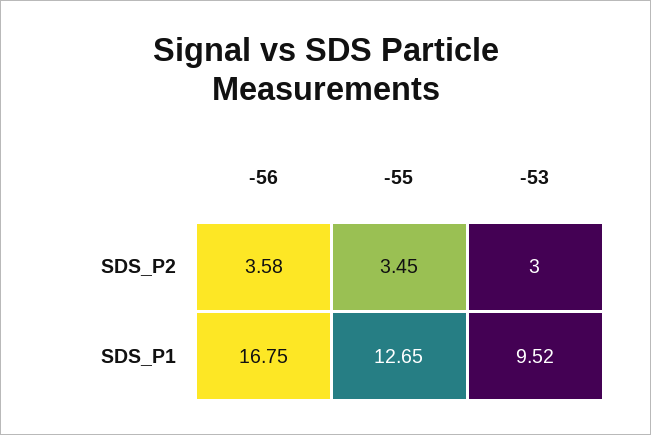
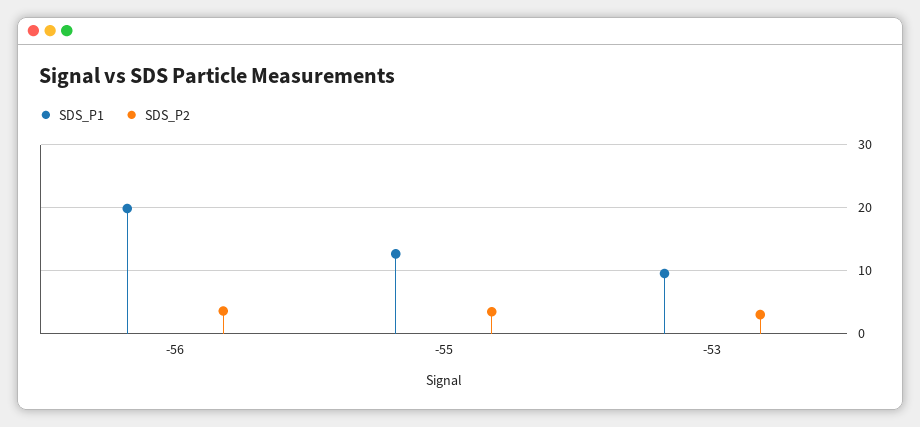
  {
    "SDS_P2": {
      "-56": 3.58,
      "-55": 3.45,
      "-53": 3
    },
    "SDS_P1": {
-     "-56": 16.75,
+     "-56": 20,
      "-55": 12.65,
      "-53": 9.52
    }
  }

